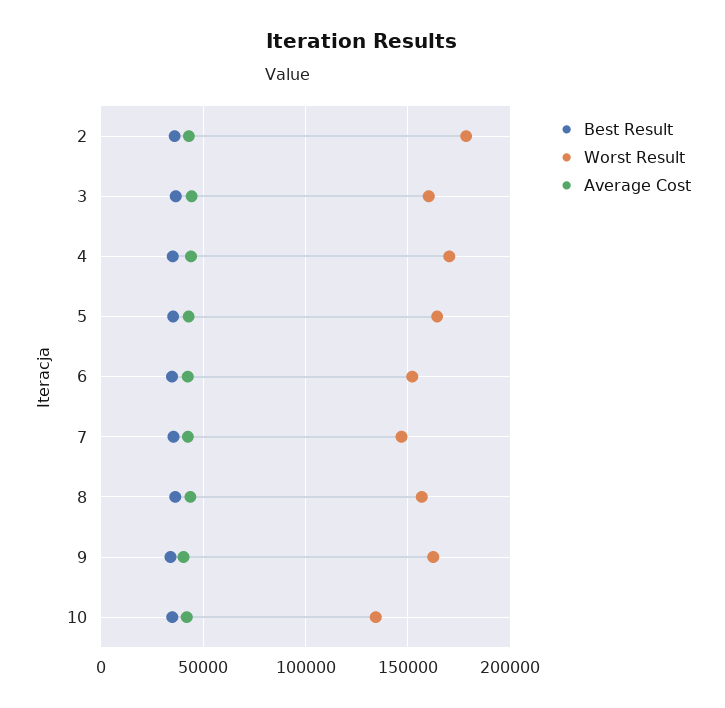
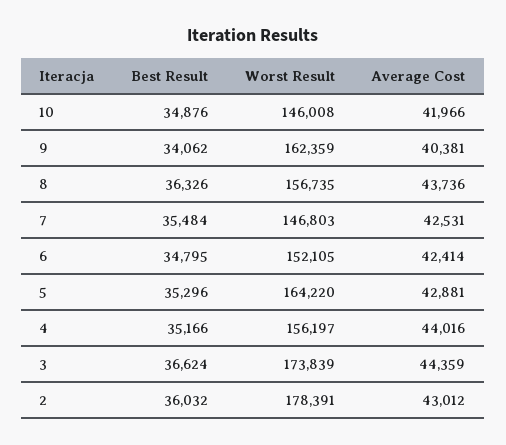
  {
    "Best Result": {
      "2": 36032,
      "3": 36624,
      "4": 35166,
      "5": 35296,
      "6": 34795,
      "7": 35484,
      "8": 36326,
      "9": 34062,
      "10": 34876
    },
    "Worst Result": {
      "2": 178391,
-     "3": 160000,
+     "3": 173839,
-     "4": 170000,
+     "4": 156197,
      "5": 164220,
      "6": 152105,
      "7": 146803,
      "8": 156735,
      "9": 162359,
-     "10": 135000
+     "10": 146008
    },
    "Average Cost": {
      "2": 43012,
      "3": 44359,
      "4": 44016,
      "5": 42881,
      "6": 42414,
      "7": 42531,
      "8": 43736,
      "9": 40381,
      "10": 41966
    }
  }

